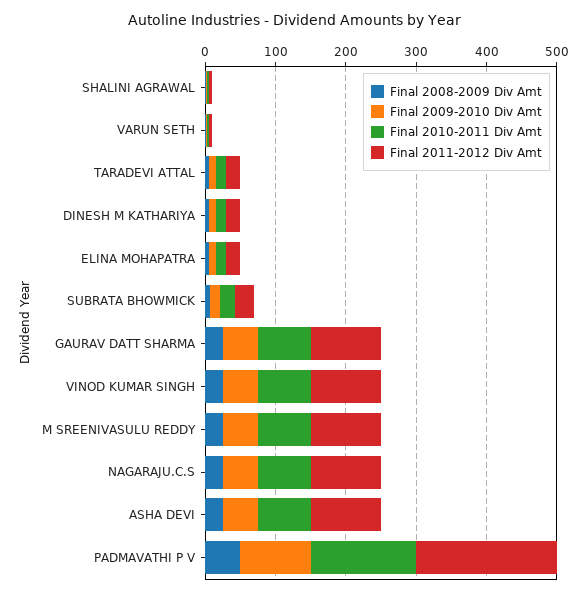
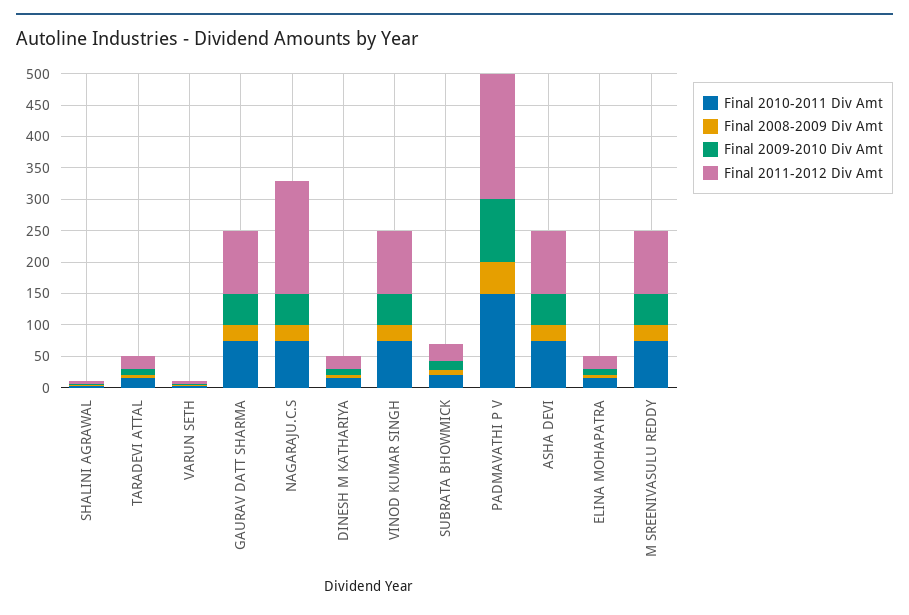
  {
    "Final 2008-2009 Div Amt": {
      "SHALINI AGRAWAL": 0,
      "VARUN SETH": 0,
      "TARADEVI ATTAL": 0,
      "DINESH M KATHARIYA": 0,
      "ELINA MOHAPATRA": 0,
      "SUBRATA BHOWMICK": 0,
      "GAURAV DATT SHARMA": 20,
      "VINOD KUMAR SINGH": 20,
      "M SREENIVASULU REDDY": 20,
      "NAGARAJU.C.S": 20,
      "ASHA DEVI": 20,
      "PADMAVATHI P V": 60
    },
    "Final 2009-2010 Div Amt": {
      "SHALINI AGRAWAL": 0,
      "VARUN SETH": 0,
      "TARADEVI ATTAL": 20,
      "DINESH M KATHARIYA": 20,
      "ELINA MOHAPATRA": 20,
      "SUBRATA BHOWMICK": 20,
      "GAURAV DATT SHARMA": 60,
      "VINOD KUMAR SINGH": 60,
      "M SREENIVASULU REDDY": 60,
      "NAGARAJU.C.S": 60,
      "ASHA DEVI": 60,
      "PADMAVATHI P V": 100
    },
    "Final 2010-2011 Div Amt": {
      "SHALINI AGRAWAL": 0,
      "VARUN SETH": 0,
      "TARADEVI ATTAL": 20,
      "DINESH M KATHARIYA": 20,
      "ELINA MOHAPATRA": 20,
      "SUBRATA BHOWMICK": 20,
      "GAURAV DATT SHARMA": 80,
      "VINOD KUMAR SINGH": 80,
      "M SREENIVASULU REDDY": 80,
      "NAGARAJU.C.S": 80,
      "ASHA DEVI": 80,
      "PADMAVATHI P V": 160
    },
    "Final 2011-2012 Div Amt": {
      "SHALINI AGRAWAL": 0,
      "VARUN SETH": 0,
      "TARADEVI ATTAL": 20,
      "DINESH M KATHARIYA": 20,
      "ELINA MOHAPATRA": 20,
      "SUBRATA BHOWMICK": 20,
      "GAURAV DATT SHARMA": 100,
      "VINOD KUMAR SINGH": 100,
      "M SREENIVASULU REDDY": 100,
-     "NAGARAJU.C.S": 100,
+     "NAGARAJU.C.S": 175,
      "ASHA DEVI": 100,
      "PADMAVATHI P V": 200
    }
  }

